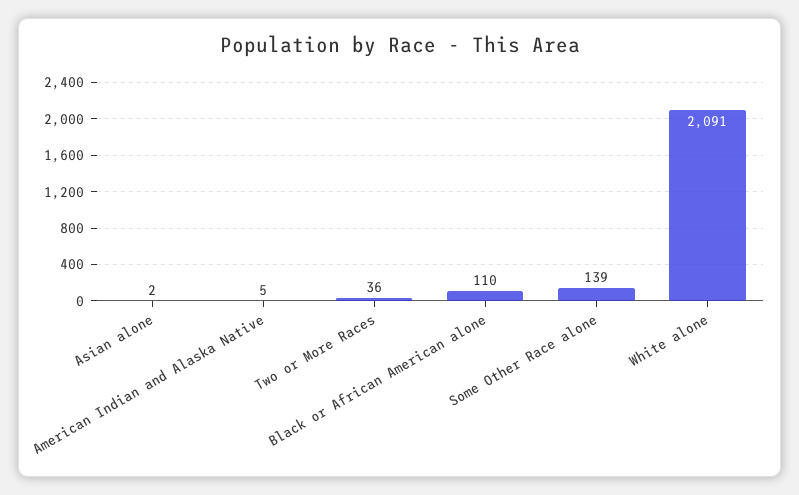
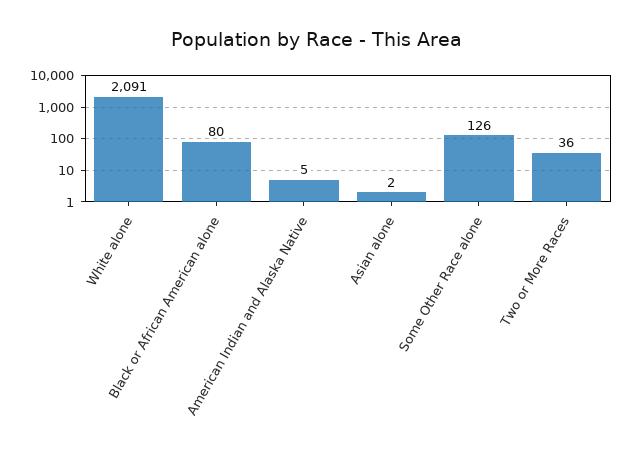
  {
    "Asian alone": 2,
    "American Indian and Alaska Native": 5,
    "Two or More Races": 36,
-   "Black or African American alone": 110,
+   "Black or African American alone": 80,
-   "Some Other Race alone": 139,
+   "Some Other Race alone": 126,
    "White alone": 2091
  }

